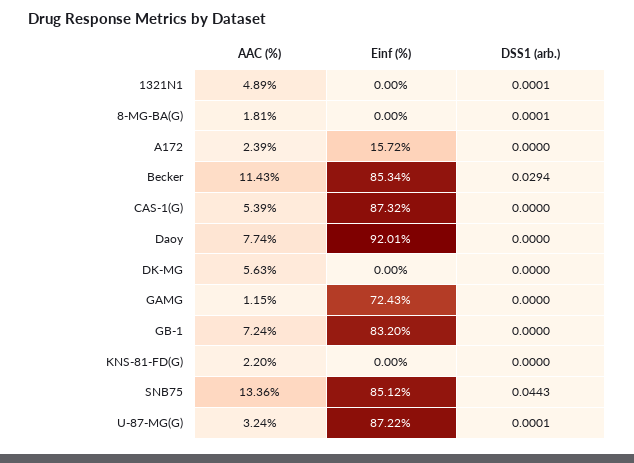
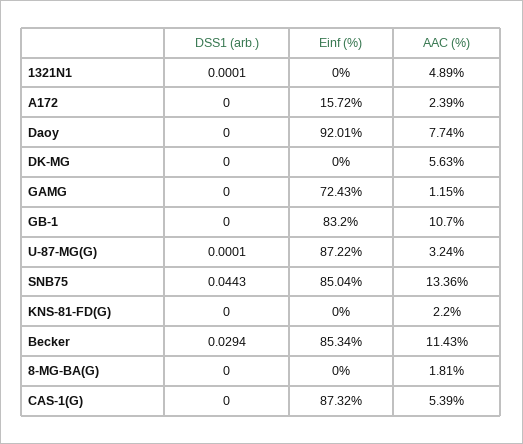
  {
    "AAC (%)": {
      "1321N1": 4.89,
      "8-MG-BA(G)": 1.81,
      "A172": 2.39,
      "Becker": 11.43,
      "CAS-1(G)": 5.39,
      "Daoy": 7.74,
      "DK-MG": 5.63,
      "GAMG": 1.15,
-     "GB-1": 7.24,
+     "GB-1": 10.7,
      "KNS-81-FD(G)": 2.2,
      "SNB75": 13.36,
      "U-87-MG(G)": 3.24
    },
    "Einf (%)": {
      "1321N1": 0,
      "8-MG-BA(G)": 0,
      "A172": 15.72,
      "Becker": 85.34,
      "CAS-1(G)": 87.32,
      "Daoy": 92.01,
      "DK-MG": 0,
      "GAMG": 72.43,
      "GB-1": 83.2,
      "KNS-81-FD(G)": 0,
-     "SNB75": 85.12,
+     "SNB75": 85.04,
      "U-87-MG(G)": 87.22
    },
    "DSS1 (arb.)": {
      "1321N1": 0.0001,
-     "8-MG-BA(G)": 0.0001,
+     "8-MG-BA(G)": 0,
      "A172": 0,
      "Becker": 0.0294,
      "CAS-1(G)": 0,
      "Daoy": 0,
      "DK-MG": 0,
      "GAMG": 0,
      "GB-1": 0,
      "KNS-81-FD(G)": 0,
      "SNB75": 0.0443,
      "U-87-MG(G)": 0.0001
    }
  }

